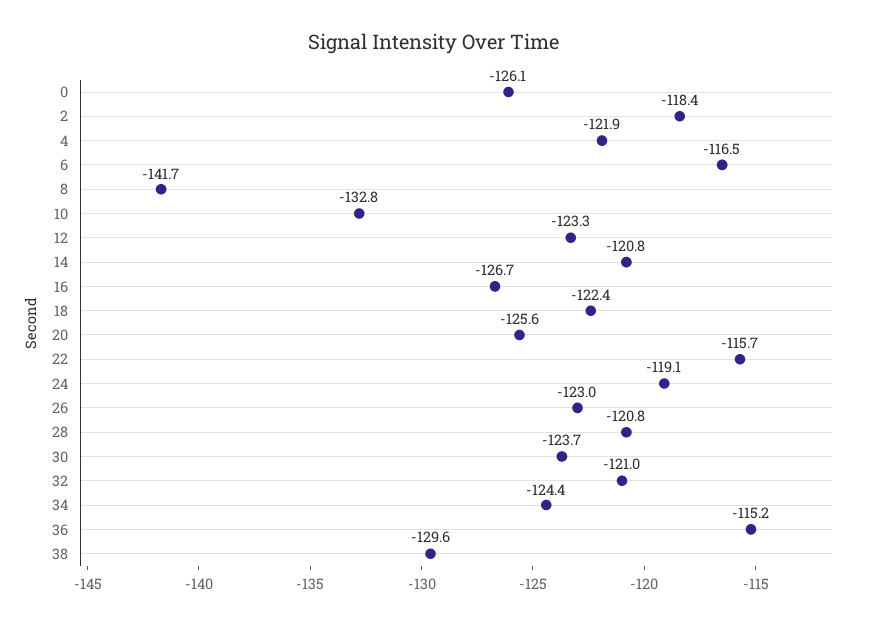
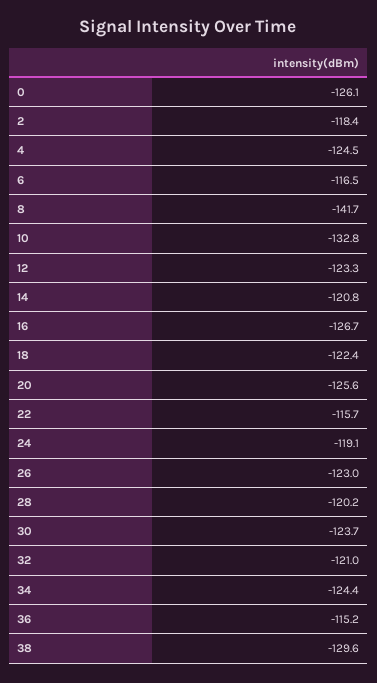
  {
    "0": -126.1,
    "2": -118.4,
-   "4": -121.9,
+   "4": -124.5,
    "6": -116.5,
    "8": -141.7,
    "10": -132.8,
    "12": -123.3,
    "14": -120.8,
    "16": -126.7,
    "18": -122.4,
    "20": -125.6,
    "22": -115.7,
    "24": -119.1,
    "26": -123,
-   "28": -120.8,
+   "28": -120.2,
    "30": -123.7,
    "32": -121,
    "34": -124.4,
    "36": -115.2,
    "38": -129.6
  }

